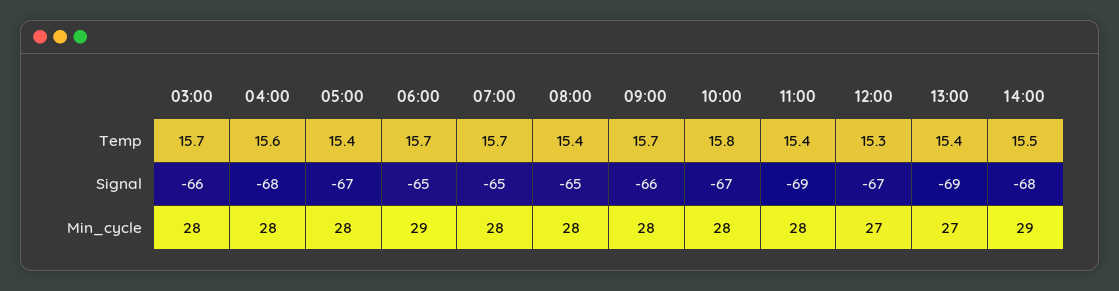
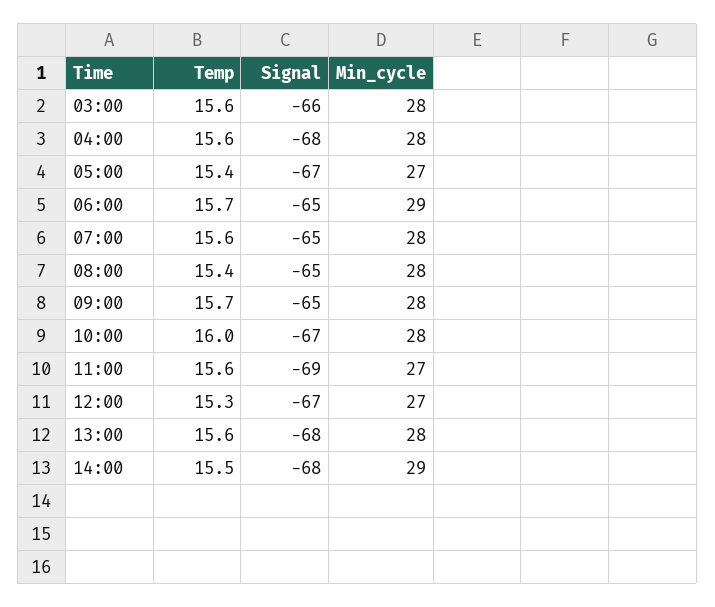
  {
    "03:00": {
-     "Temp": 15.7,
+     "Temp": 15.6,
      "Signal": -66,
      "Min_cycle": 28
    },
    "04:00": {
      "Temp": 15.6,
      "Signal": -68,
      "Min_cycle": 28
    },
    "05:00": {
      "Temp": 15.4,
      "Signal": -67,
-     "Min_cycle": 28
+     "Min_cycle": 27
    },
    "06:00": {
      "Temp": 15.7,
      "Signal": -65,
      "Min_cycle": 29
    },
    "07:00": {
-     "Temp": 15.7,
+     "Temp": 15.6,
      "Signal": -65,
      "Min_cycle": 28
    },
    "08:00": {
      "Temp": 15.4,
      "Signal": -65,
      "Min_cycle": 28
    },
    "09:00": {
      "Temp": 15.7,
-     "Signal": -66,
+     "Signal": -65,
      "Min_cycle": 28
    },
    "10:00": {
-     "Temp": 15.8,
+     "Temp": 16,
      "Signal": -67,
      "Min_cycle": 28
    },
    "11:00": {
-     "Temp": 15.4,
+     "Temp": 15.6,
      "Signal": -69,
-     "Min_cycle": 28
+     "Min_cycle": 27
    },
    "12:00": {
      "Temp": 15.3,
      "Signal": -67,
      "Min_cycle": 27
    },
    "13:00": {
-     "Temp": 15.4,
+     "Temp": 15.6,
-     "Signal": -69,
+     "Signal": -68,
-     "Min_cycle": 27
+     "Min_cycle": 28
    },
    "14:00": {
      "Temp": 15.5,
      "Signal": -68,
      "Min_cycle": 29
    }
  }

